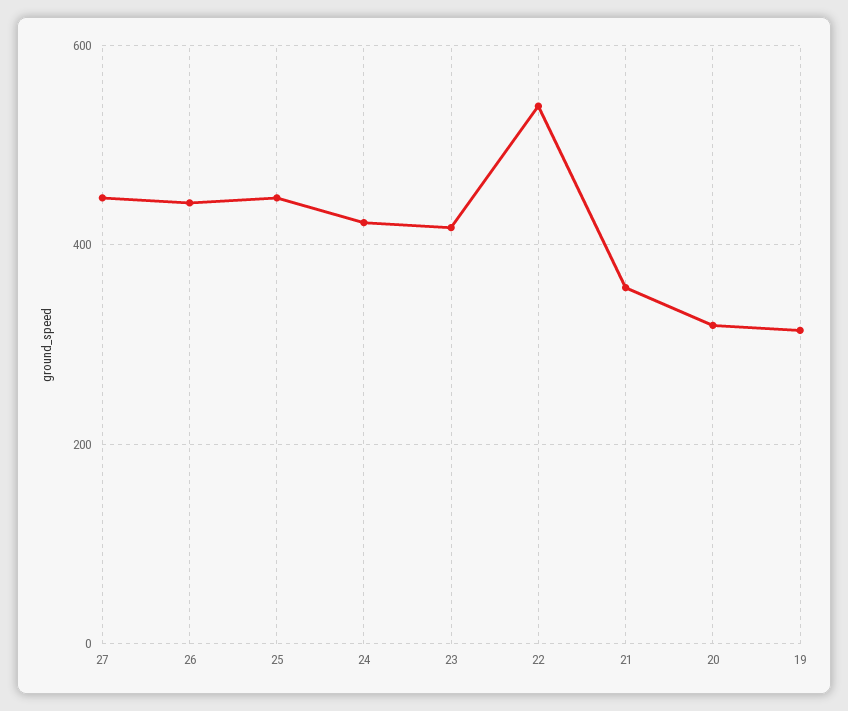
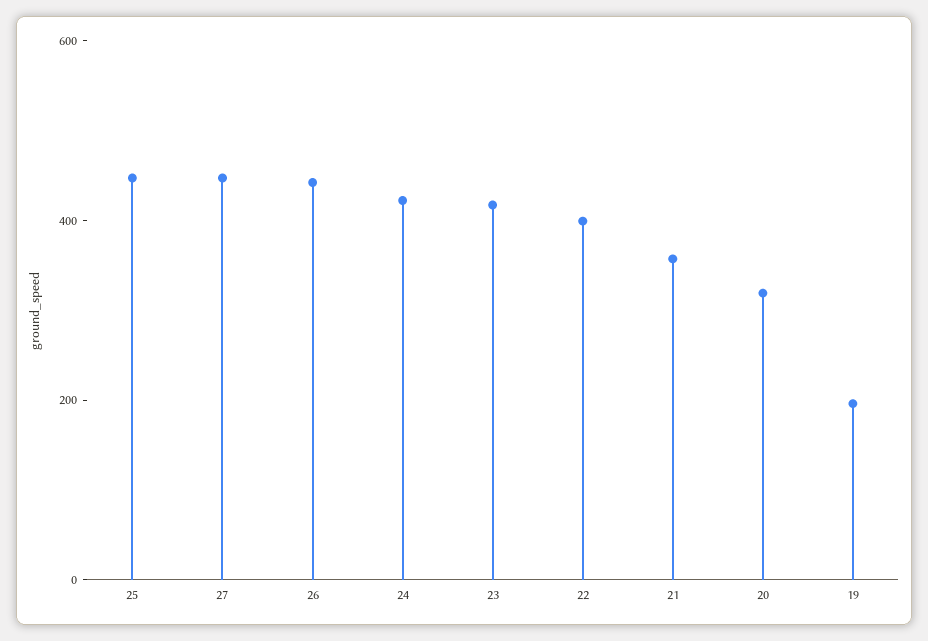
  {
    "27": 440,
    "26": 440,
    "25": 440,
    "24": 420,
    "23": 420,
-   "22": 540,
+   "22": 400,
    "21": 360,
    "20": 320,
-   "19": 320
+   "19": 200
  }

